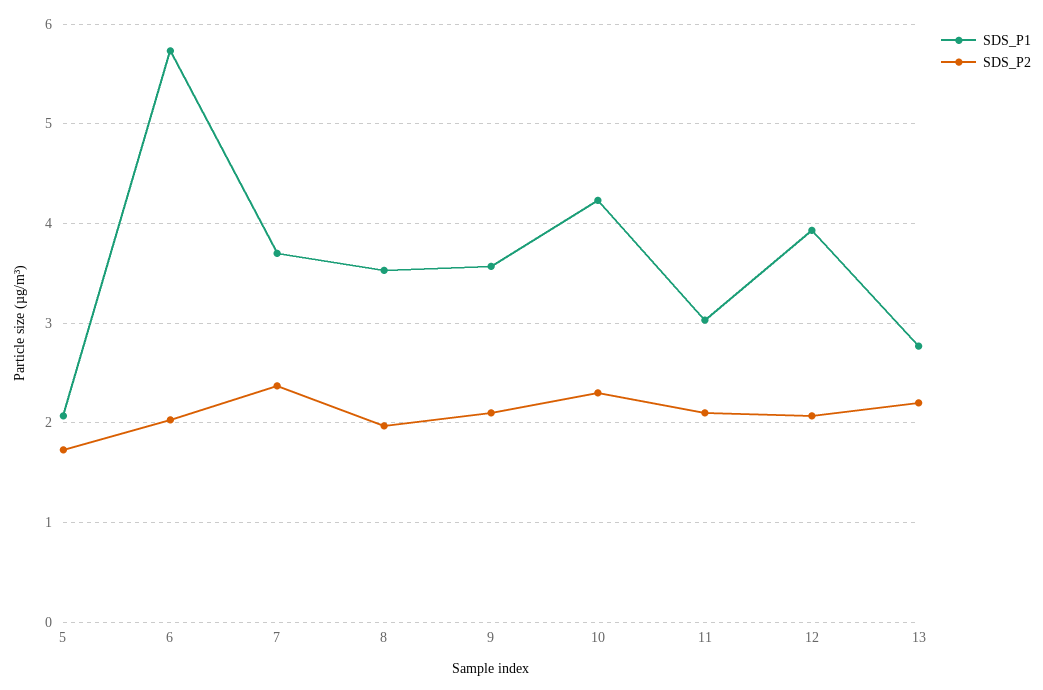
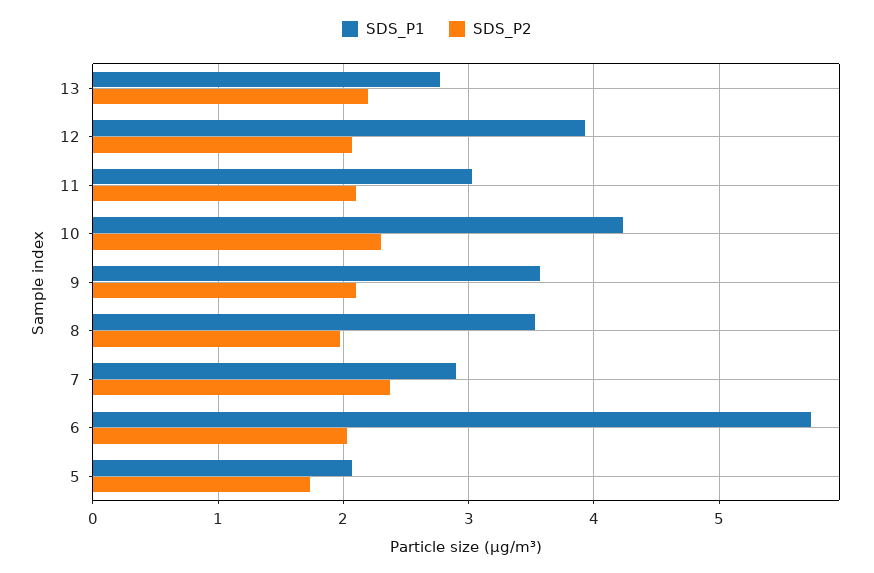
  {
    "SDS_P1": {
      "5": 2.1,
      "6": 5.7,
-     "7": 3.7,
+     "7": 2.9,
      "8": 3.5,
      "9": 3.6,
      "10": 4.2,
      "11": 3,
      "12": 3.9,
      "13": 2.8
    },
    "SDS_P2": {
      "5": 1.7,
      "6": 2,
      "7": 2.4,
      "8": 2,
      "9": 2.1,
      "10": 2.3,
      "11": 2.1,
      "12": 2.1,
      "13": 2.2
    }
  }

